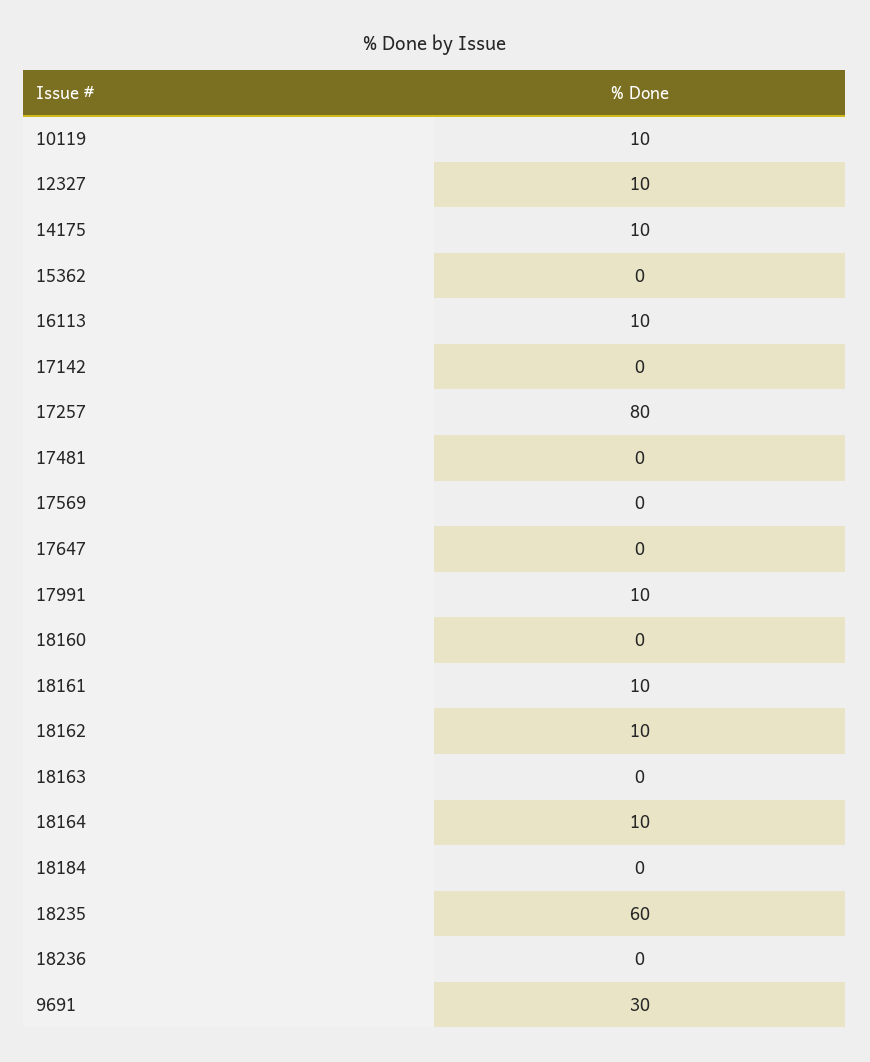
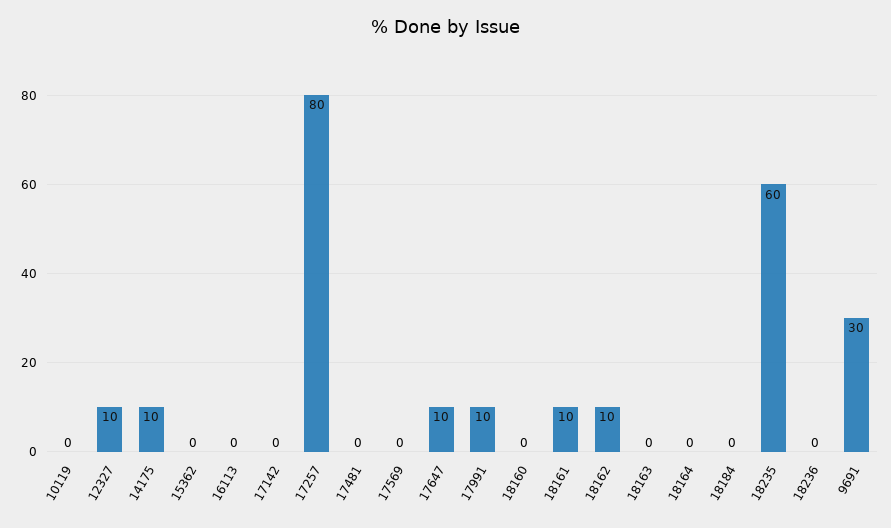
  {
-   "10119": 10,
+   "10119": 0,
    "12327": 10,
    "14175": 10,
    "15362": 0,
-   "16113": 10,
+   "16113": 0,
    "17142": 0,
    "17257": 80,
    "17481": 0,
    "17569": 0,
-   "17647": 0,
+   "17647": 10,
    "17991": 10,
    "18160": 0,
    "18161": 10,
    "18162": 10,
    "18163": 0,
-   "18164": 10,
+   "18164": 0,
    "18184": 0,
    "18235": 60,
    "18236": 0,
    "9691": 30
  }

